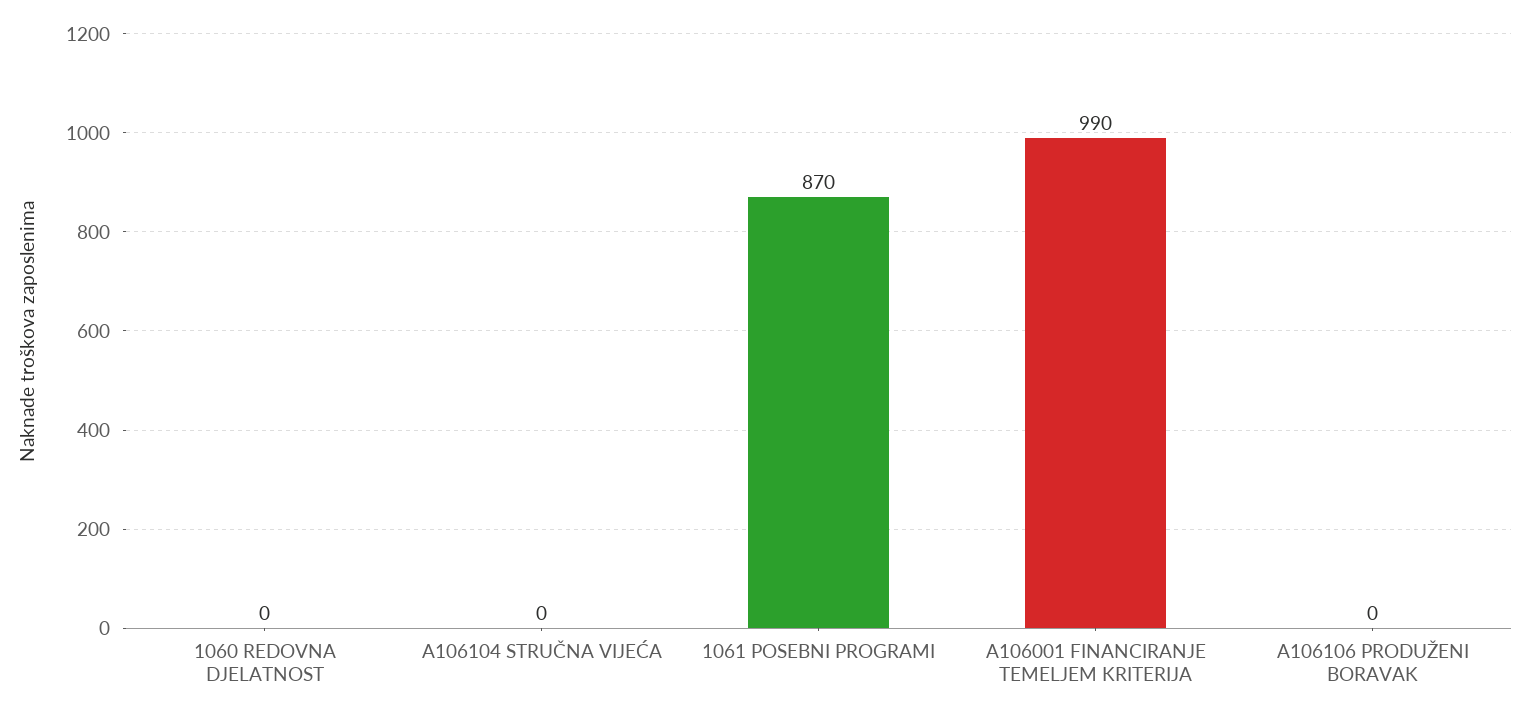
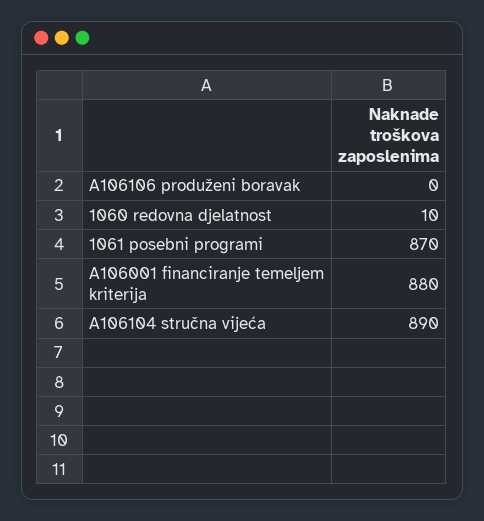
  {
-   "1060 REDOVNA DJELATNOST": 0,
+   "1060 REDOVNA DJELATNOST": 10,
-   "A106104 STRUČNA VIJEĆA": 0,
+   "A106104 STRUČNA VIJEĆA": 890,
    "1061 POSEBNI PROGRAMI": 870,
-   "A106001 FINANCIRANJE TEMELJEM KRITERIJA": 990,
+   "A106001 FINANCIRANJE TEMELJEM KRITERIJA": 880,
    "A106106 PRODUŽENI BORAVAK": 0
  }

